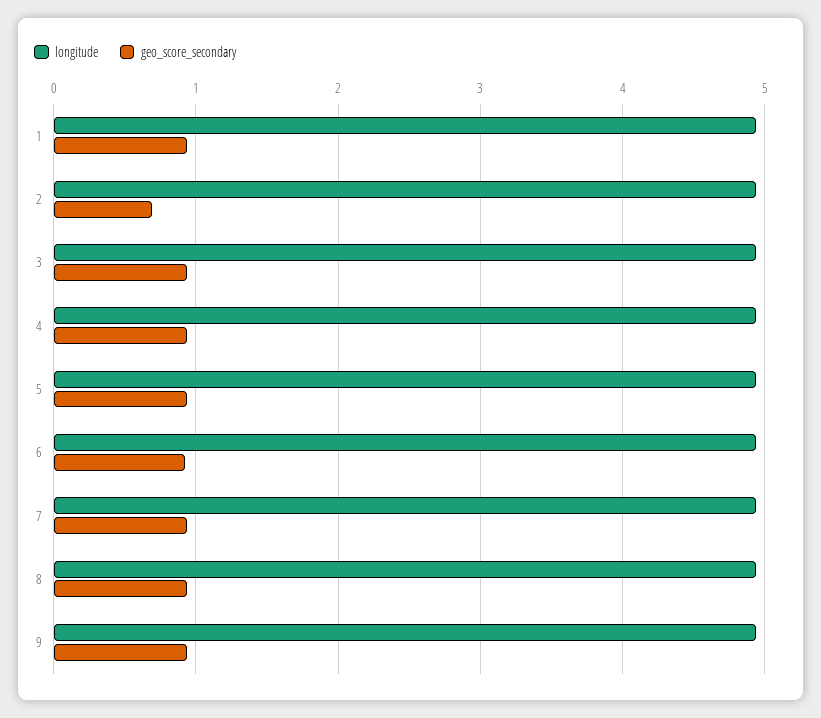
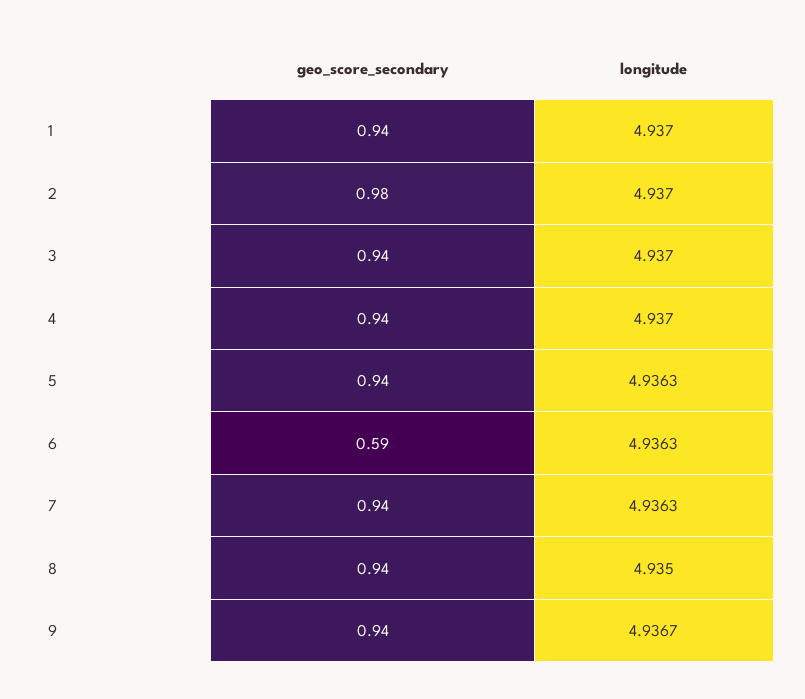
  {
    "longitude": {
      "1": 4.937,
      "2": 4.937,
      "3": 4.937,
      "4": 4.937,
      "5": 4.9363,
      "6": 4.9363,
      "7": 4.9363,
      "8": 4.935,
      "9": 4.9367
    },
    "geo_score_secondary": {
      "1": 0.94,
-     "2": 0.7,
+     "2": 0.98,
      "3": 0.94,
      "4": 0.94,
      "5": 0.94,
-     "6": 0.9,
+     "6": 0.59,
      "7": 0.94,
      "8": 0.94,
      "9": 0.94
    }
  }

